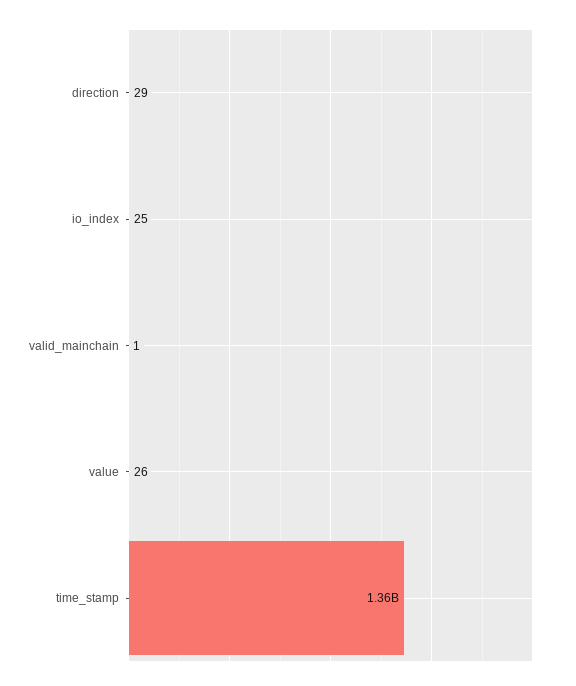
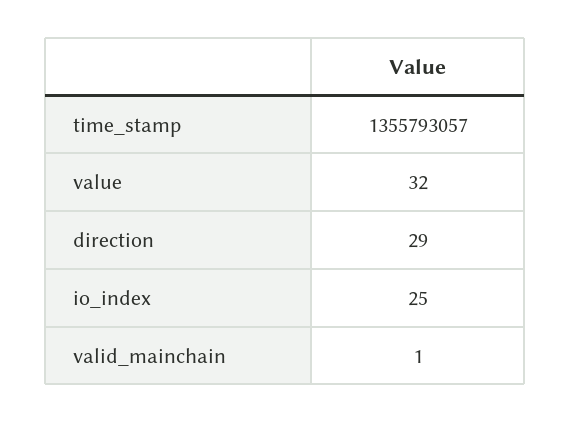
  {
    "direction": 29,
    "io_index": 25,
    "valid_mainchain": 1,
-   "value": 26,
+   "value": 32,
    "time_stamp": 1355793057
  }

